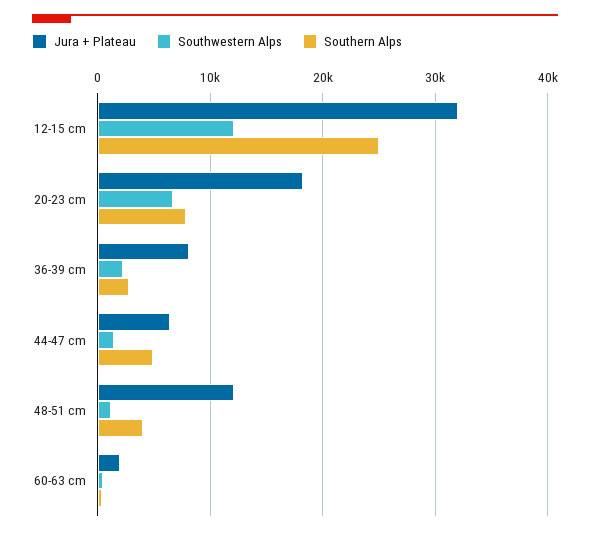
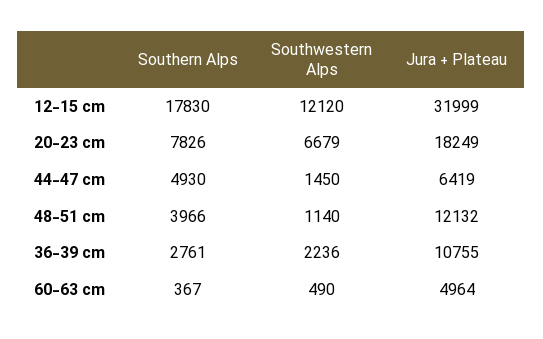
  {
    "Jura + Plateau": {
      "12-15 cm": 31999,
      "20-23 cm": 18249,
-     "36-39 cm": 8000,
+     "36-39 cm": 10755,
      "44-47 cm": 6419,
      "48-51 cm": 12132,
-     "60-63 cm": 2000
+     "60-63 cm": 4964
    },
    "Southwestern Alps": {
      "12-15 cm": 12120,
      "20-23 cm": 6679,
      "36-39 cm": 2236,
      "44-47 cm": 1450,
      "48-51 cm": 1140,
      "60-63 cm": 490
    },
    "Southern Alps": {
-     "12-15 cm": 25000,
+     "12-15 cm": 17830,
      "20-23 cm": 7826,
      "36-39 cm": 2761,
      "44-47 cm": 4930,
      "48-51 cm": 3966,
      "60-63 cm": 367
    }
  }

